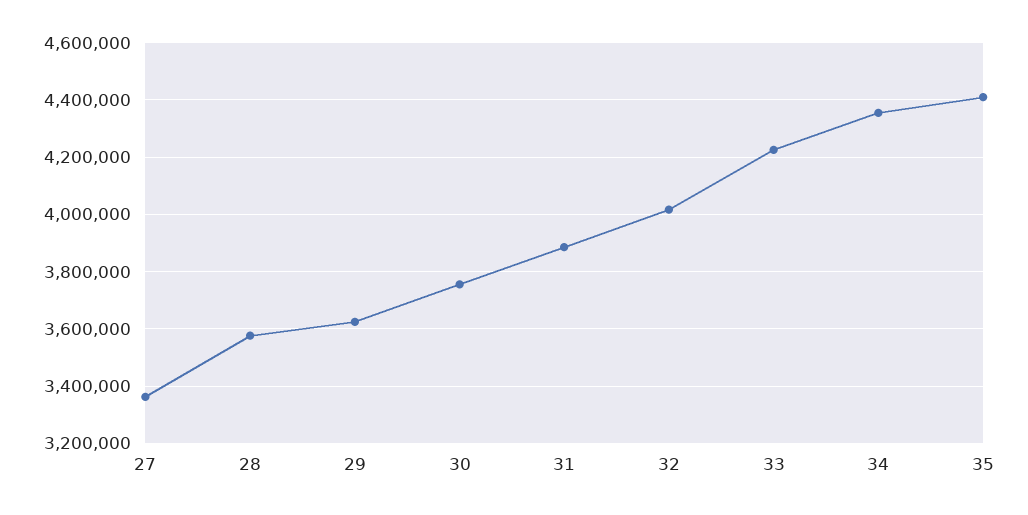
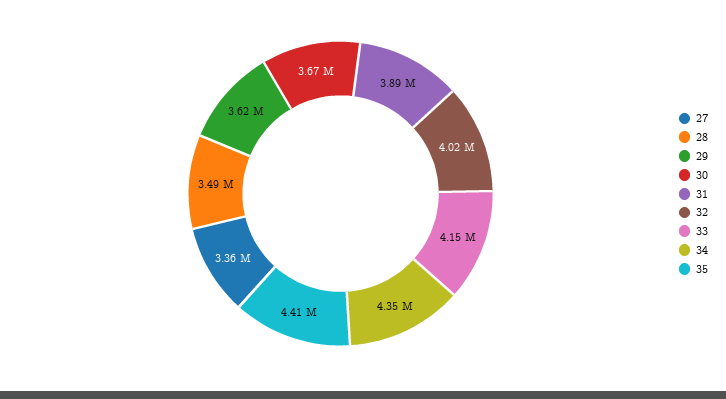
  {
    "27": 3360000,
-   "28": 3575000,
+   "28": 3490000,
    "29": 3620000,
-   "30": 3750000,
+   "30": 3670000,
    "31": 3890000,
    "32": 4020000,
-   "33": 4225000,
+   "33": 4150000,
    "34": 4350000,
    "35": 4410000
  }

